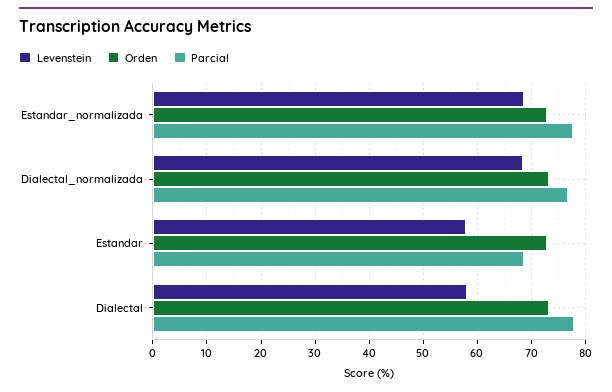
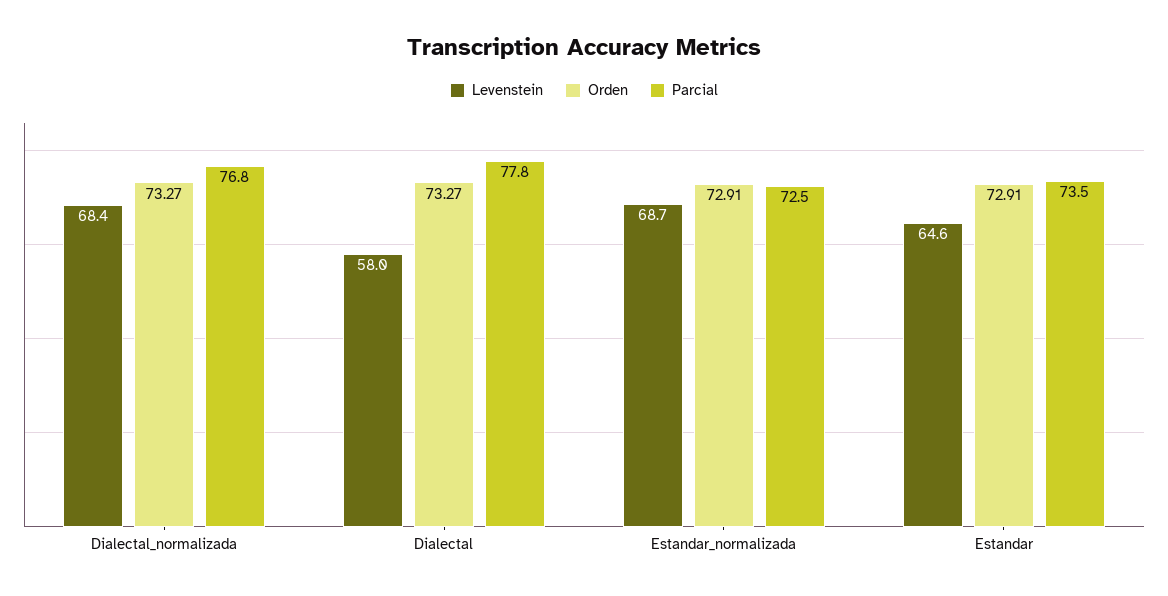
  {
    "Levenstein": {
      "Estandar_normalizada": 68.7,
      "Dialectal_normalizada": 68.4,
-     "Estandar": 58,
+     "Estandar": 64.6,
      "Dialectal": 58
    },
    "Orden": {
      "Estandar_normalizada": 72.91,
      "Dialectal_normalizada": 73.27,
      "Estandar": 72.91,
      "Dialectal": 73.27
    },
    "Parcial": {
-     "Estandar_normalizada": 78,
+     "Estandar_normalizada": 72.5,
      "Dialectal_normalizada": 76.8,
-     "Estandar": 68,
+     "Estandar": 73.5,
      "Dialectal": 77.8
    }
  }

